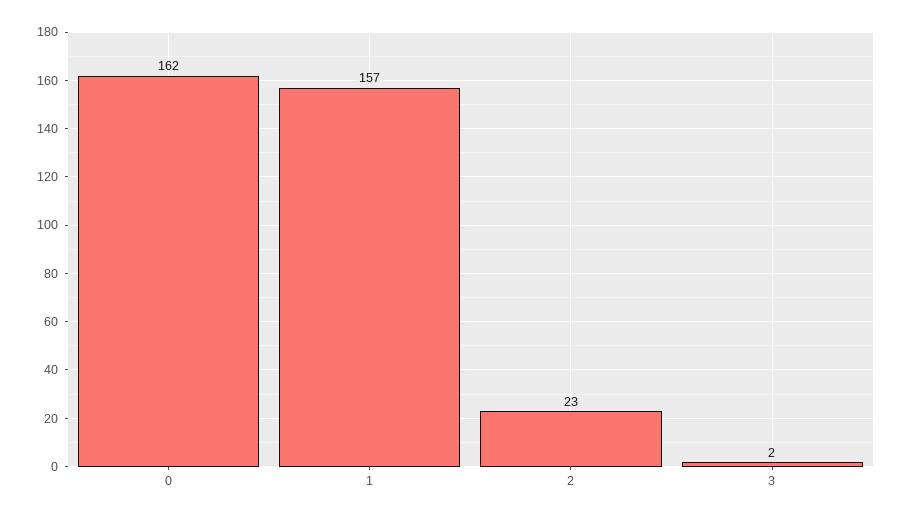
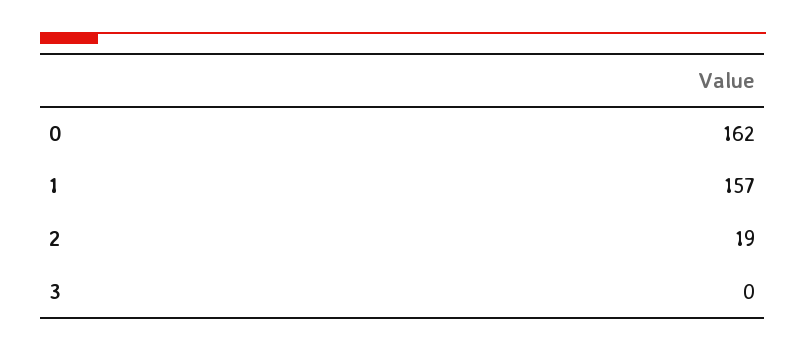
  {
    "0": 162,
    "1": 157,
-   "2": 23,
+   "2": 19,
-   "3": 2
+   "3": 0
  }

